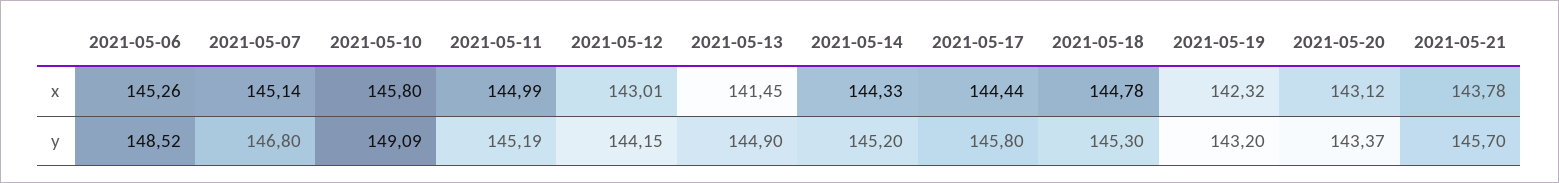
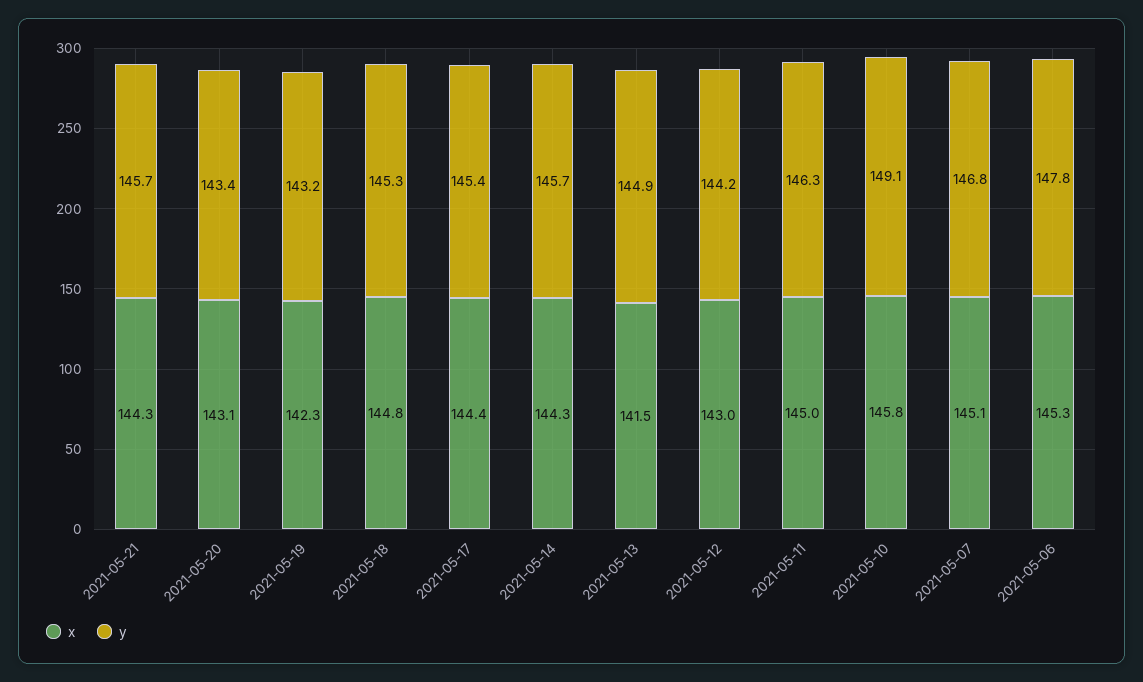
  {
    "x": {
      "2021-05-06": 145.26,
      "2021-05-07": 145.14,
      "2021-05-10": 145.8,
      "2021-05-11": 144.99,
      "2021-05-12": 143.01,
      "2021-05-13": 141.45,
      "2021-05-14": 144.33,
      "2021-05-17": 144.44,
      "2021-05-18": 144.78,
      "2021-05-19": 142.32,
      "2021-05-20": 143.12,
-     "2021-05-21": 143.78
+     "2021-05-21": 144.3
    },
    "y": {
-     "2021-05-06": 148.52,
+     "2021-05-06": 147.8,
      "2021-05-07": 146.8,
      "2021-05-10": 149.09,
-     "2021-05-11": 145.19,
+     "2021-05-11": 146.3,
      "2021-05-12": 144.15,
      "2021-05-13": 144.9,
-     "2021-05-14": 145.2,
+     "2021-05-14": 145.7,
-     "2021-05-17": 145.8,
+     "2021-05-17": 145.4,
      "2021-05-18": 145.3,
      "2021-05-19": 143.2,
      "2021-05-20": 143.37,
      "2021-05-21": 145.7
    }
  }

